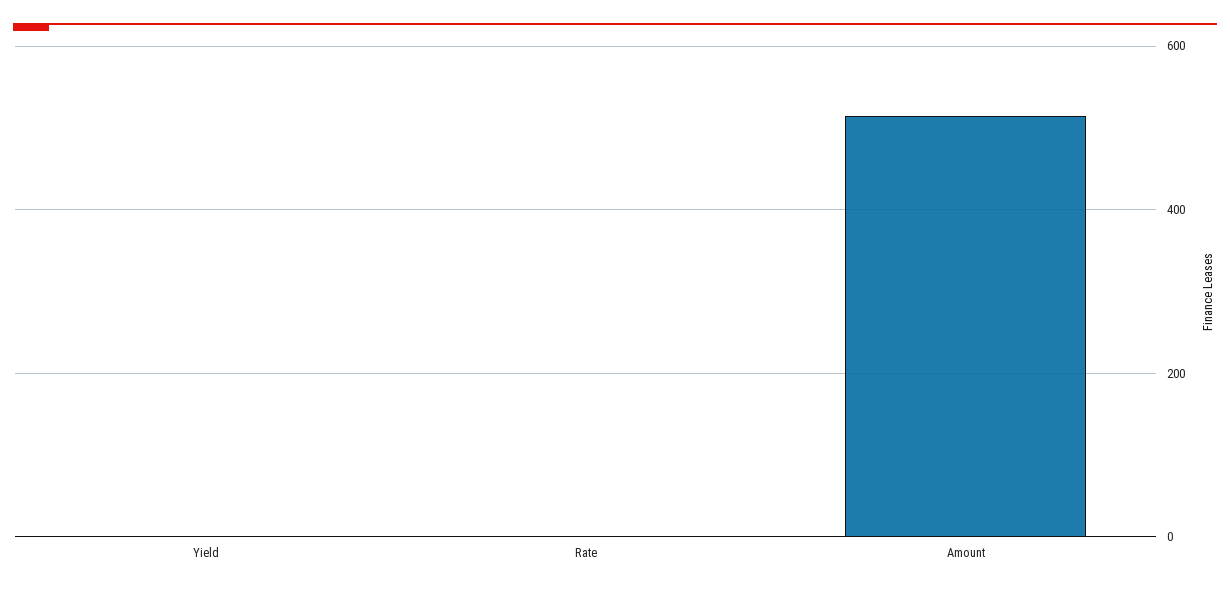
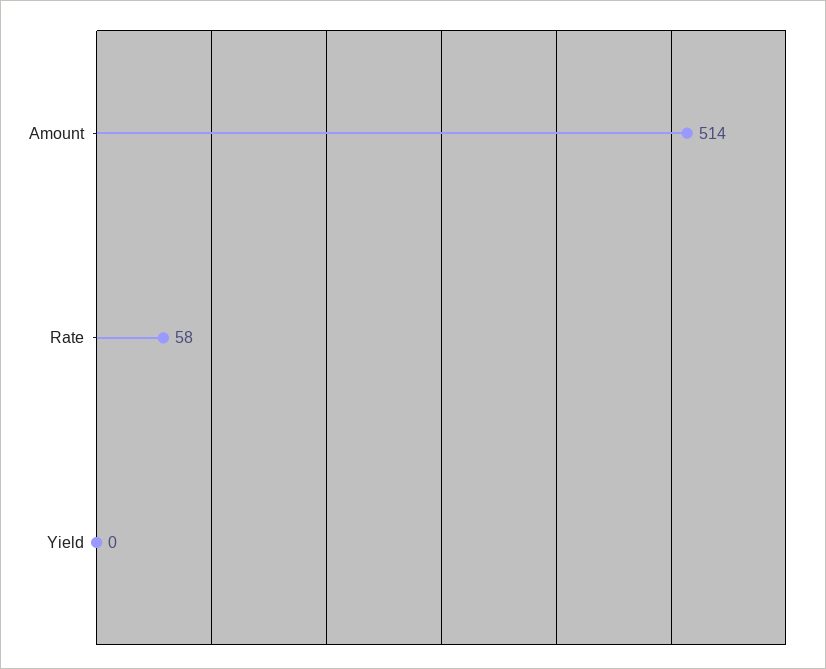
  {
    "Yield": 0,
-   "Rate": 0,
+   "Rate": 58,
    "Amount": 514
  }

